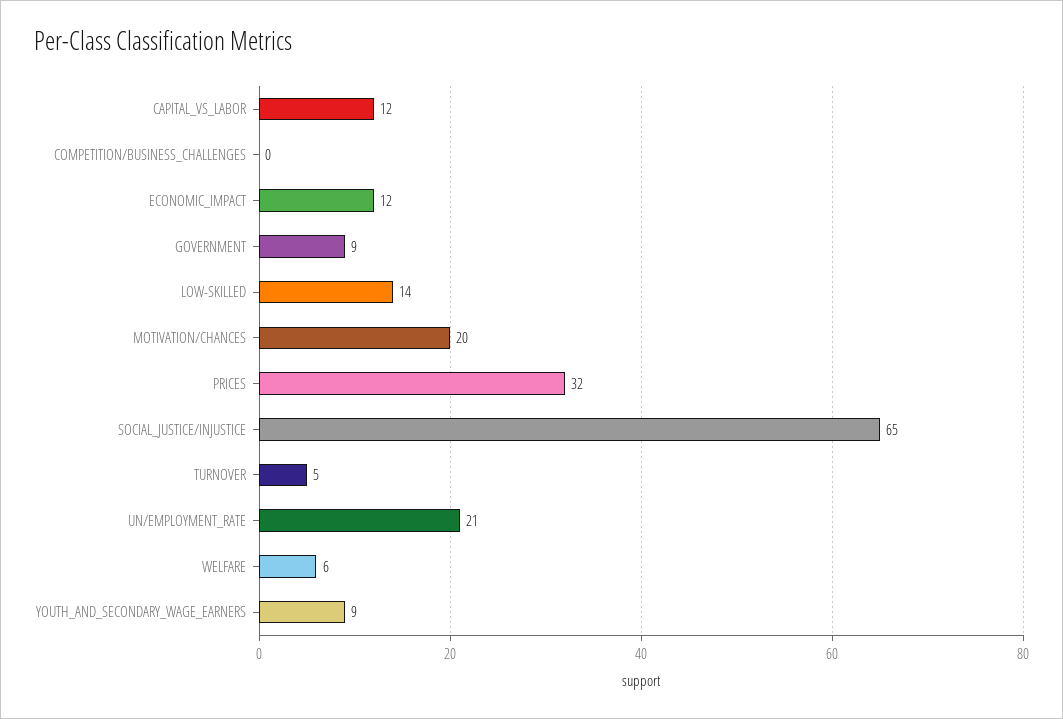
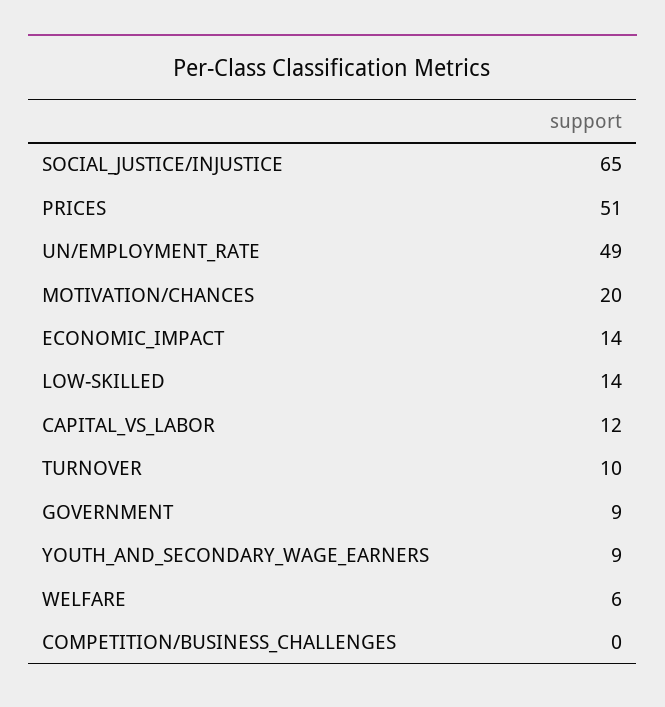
  {
    "CAPITAL_VS_LABOR": 12,
    "COMPETITION/BUSINESS_CHALLENGES": 0,
-   "ECONOMIC_IMPACT": 12,
+   "ECONOMIC_IMPACT": 14,
    "GOVERNMENT": 9,
    "LOW-SKILLED": 14,
    "MOTIVATION/CHANCES": 20,
-   "PRICES": 32,
+   "PRICES": 51,
    "SOCIAL_JUSTICE/INJUSTICE": 65,
-   "TURNOVER": 5,
+   "TURNOVER": 10,
-   "UN/EMPLOYMENT_RATE": 21,
+   "UN/EMPLOYMENT_RATE": 49,
    "WELFARE": 6,
    "YOUTH_AND_SECONDARY_WAGE_EARNERS": 9
  }

